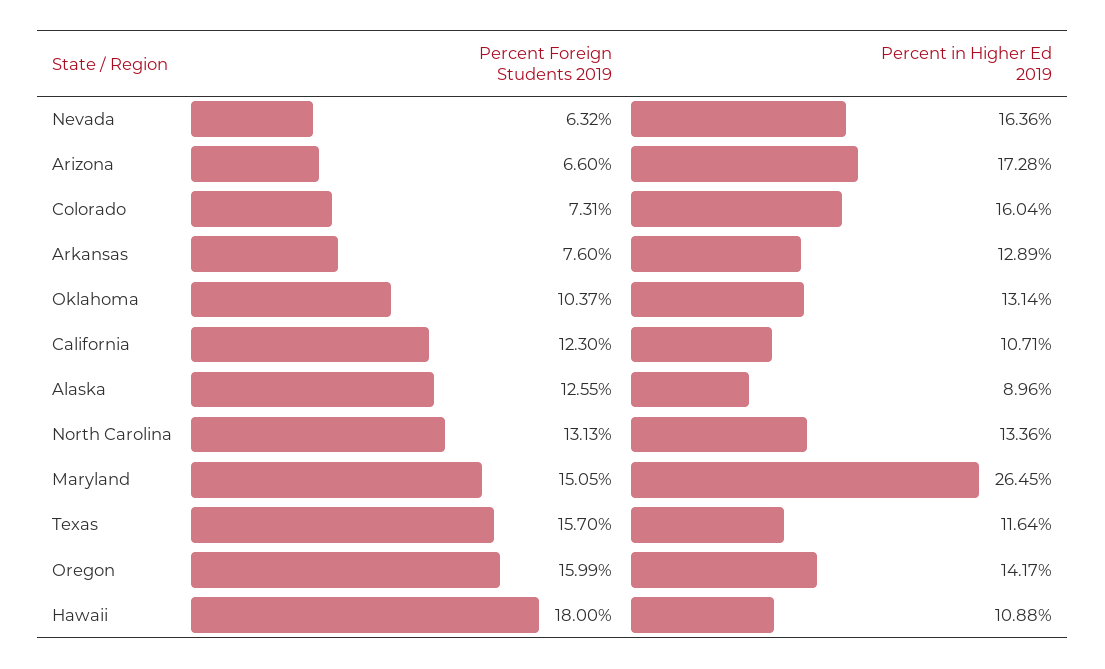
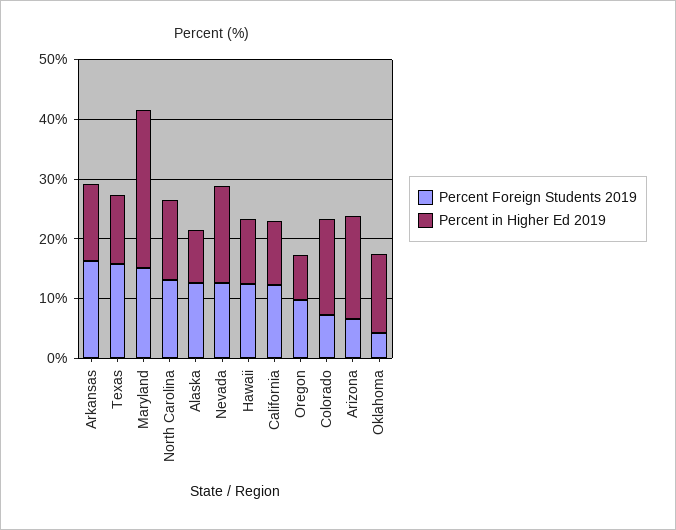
  {
    "Percent Foreign Students 2019": {
-     "Nevada": 6.32,
+     "Nevada": 12,
      "Arizona": 6.6,
      "Colorado": 7.31,
-     "Arkansas": 7.6,
+     "Arkansas": 16,
-     "Oklahoma": 10.37,
+     "Oklahoma": 4,
      "California": 12.3,
      "Alaska": 12.55,
      "North Carolina": 13.13,
      "Maryland": 15.05,
      "Texas": 15.7,
-     "Oregon": 15.99,
+     "Oregon": 10,
-     "Hawaii": 18
+     "Hawaii": 12
    },
    "Percent in Higher Ed 2019": {
      "Nevada": 16.36,
      "Arizona": 17.28,
      "Colorado": 16.04,
      "Arkansas": 12.89,
      "Oklahoma": 13.14,
      "California": 10.71,
      "Alaska": 8.96,
      "North Carolina": 13.36,
      "Maryland": 26.45,
      "Texas": 11.64,
-     "Oregon": 14.17,
+     "Oregon": 8,
      "Hawaii": 10.88
    }
  }

